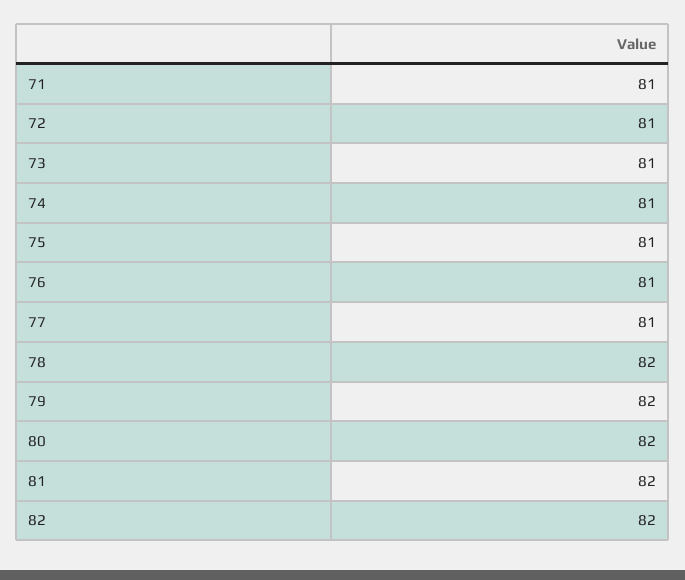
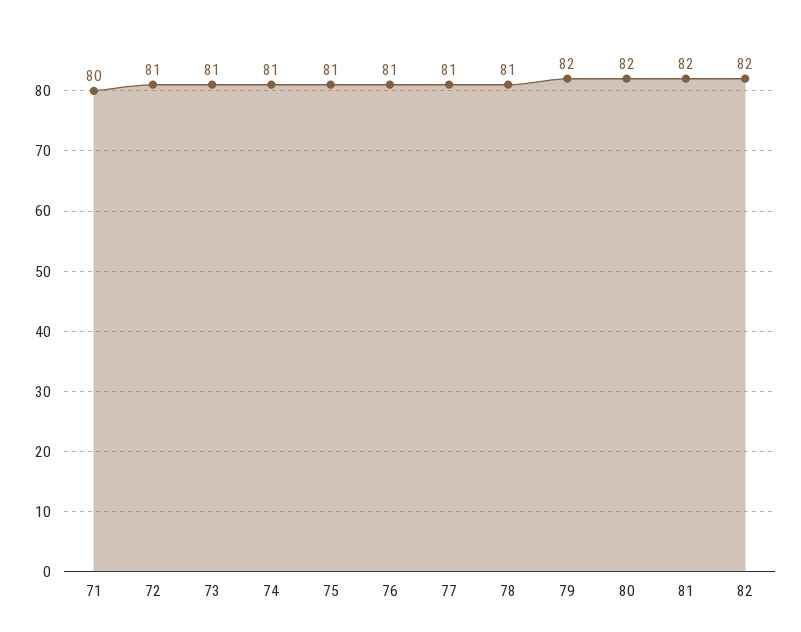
  {
-   "71": 81,
+   "71": 80,
    "72": 81,
    "73": 81,
    "74": 81,
    "75": 81,
    "76": 81,
    "77": 81,
-   "78": 82,
+   "78": 81,
    "79": 82,
    "80": 82,
    "81": 82,
    "82": 82
  }

